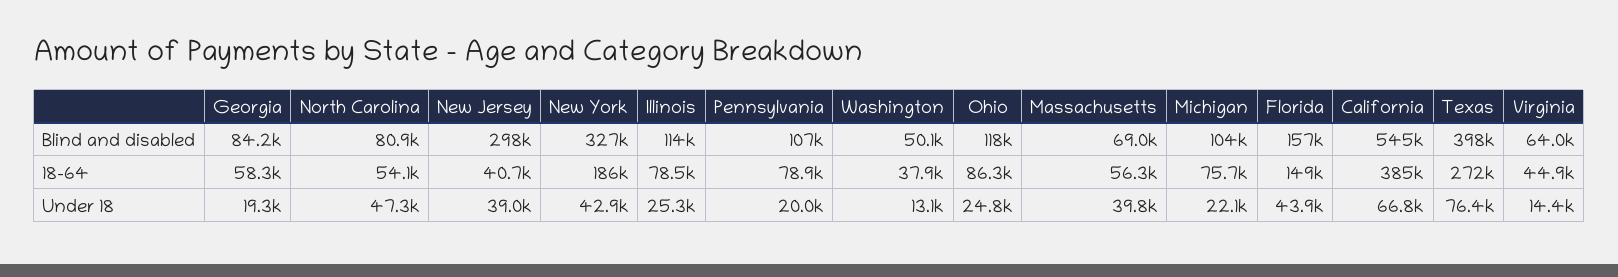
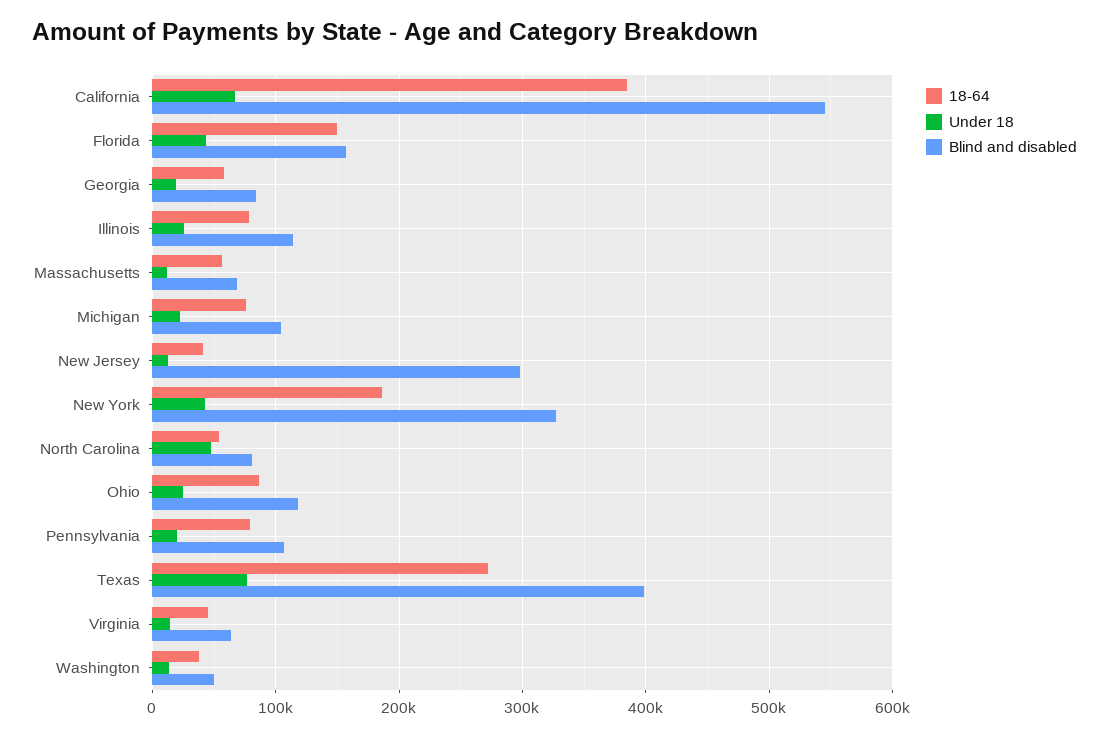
  {
    "Blind and disabled": {
      "Georgia": 84200,
      "North Carolina": 80900,
      "New Jersey": 298000,
      "New York": 327000,
      "Illinois": 114000,
      "Pennsylvania": 107000,
      "Washington": 50100,
      "Ohio": 118000,
      "Massachusetts": 69000,
      "Michigan": 104000,
      "Florida": 157000,
      "California": 545000,
      "Texas": 398000,
      "Virginia": 64000
    },
    "18-64": {
      "Georgia": 58300,
      "North Carolina": 54100,
      "New Jersey": 40700,
      "New York": 186000,
      "Illinois": 78500,
      "Pennsylvania": 78900,
      "Washington": 37900,
      "Ohio": 86300,
      "Massachusetts": 56300,
      "Michigan": 75700,
      "Florida": 149000,
      "California": 385000,
      "Texas": 272000,
      "Virginia": 44900
    },
    "Under 18": {
      "Georgia": 19300,
      "North Carolina": 47300,
-     "New Jersey": 39000,
+     "New Jersey": 10000,
      "New York": 42900,
      "Illinois": 25300,
      "Pennsylvania": 20000,
      "Washington": 13100,
      "Ohio": 24800,
-     "Massachusetts": 39800,
+     "Massachusetts": 10000,
      "Michigan": 22100,
      "Florida": 43900,
      "California": 66800,
      "Texas": 76400,
      "Virginia": 14400
    }
  }

